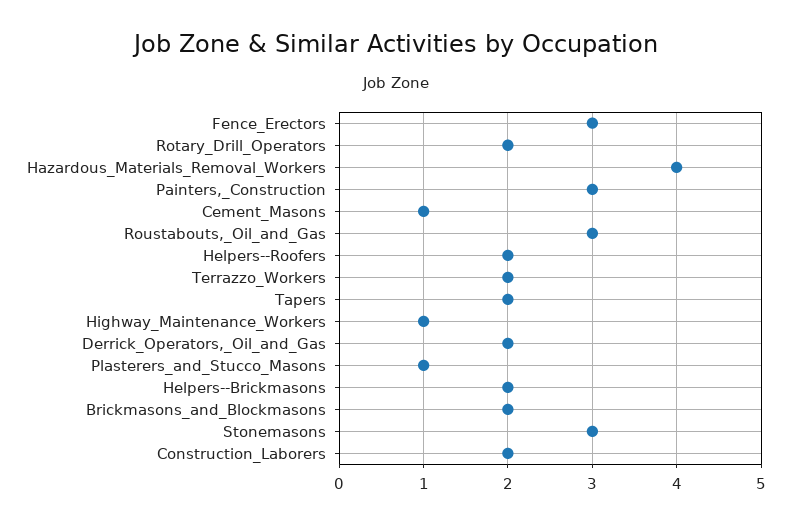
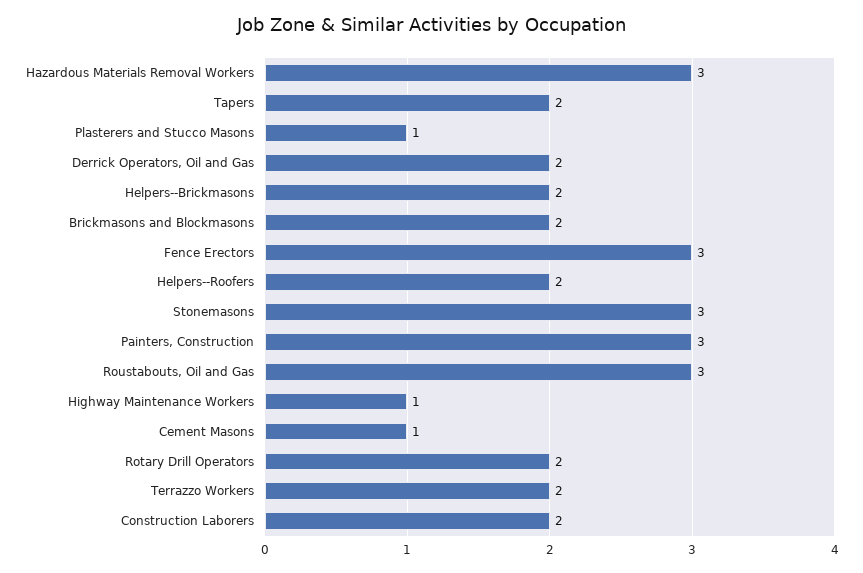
  {
    "Fence_Erectors": 3,
    "Rotary_Drill_Operators": 2,
-   "Hazardous_Materials_Removal_Workers": 4,
+   "Hazardous_Materials_Removal_Workers": 3,
    "Painters,_Construction": 3,
    "Cement_Masons": 1,
    "Roustabouts,_Oil_and_Gas": 3,
    "Helpers--Roofers": 2,
    "Terrazzo_Workers": 2,
    "Tapers": 2,
    "Highway_Maintenance_Workers": 1,
    "Derrick_Operators,_Oil_and_Gas": 2,
    "Plasterers_and_Stucco_Masons": 1,
    "Helpers--Brickmasons": 2,
    "Brickmasons_and_Blockmasons": 2,
    "Stonemasons": 3,
    "Construction_Laborers": 2
  }

